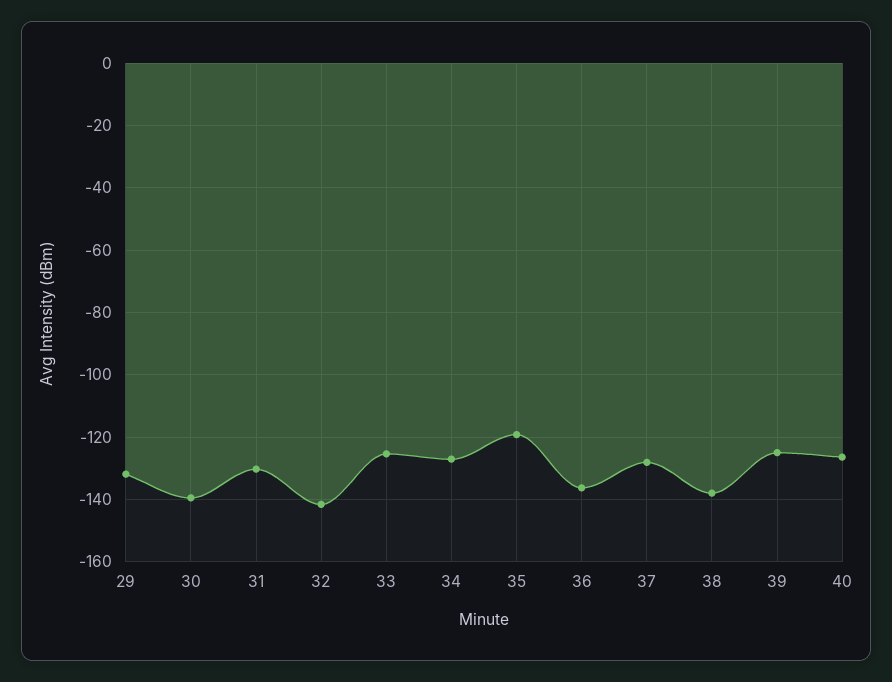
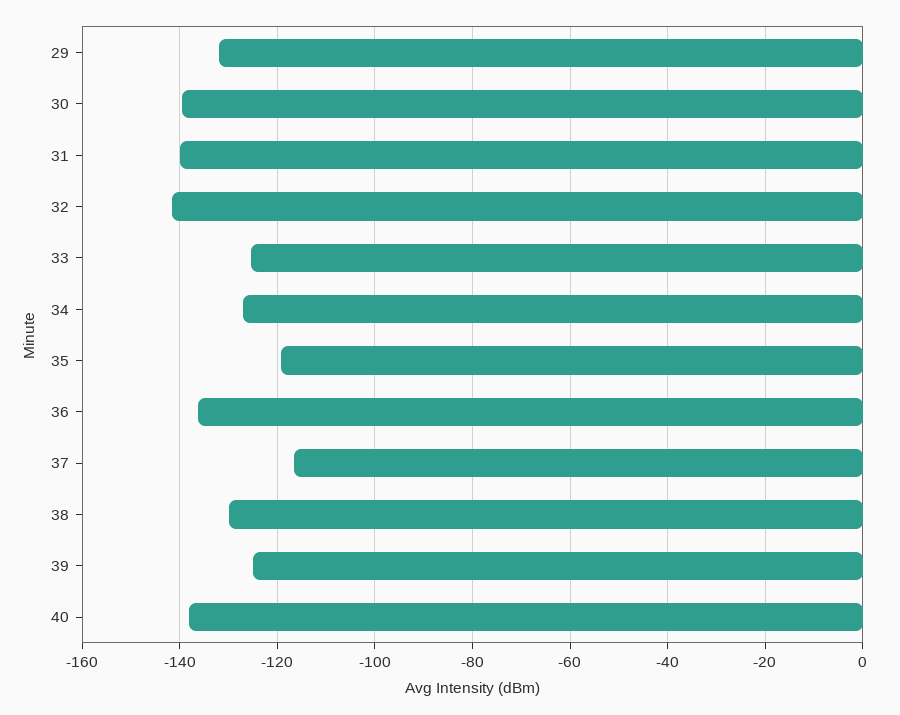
  {
    "29": -132,
    "30": -140,
-   "31": -130,
+   "31": -140,
    "32": -142,
    "33": -126,
    "34": -128,
    "35": -120,
    "36": -136,
-   "37": -128,
+   "37": -116,
-   "38": -138,
+   "38": -130,
    "39": -126,
-   "40": -126
+   "40": -138
  }

